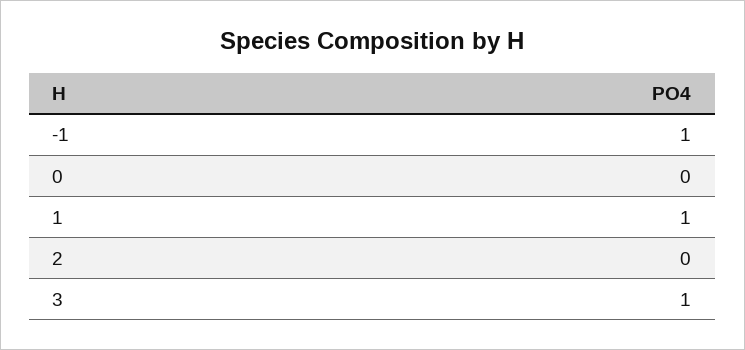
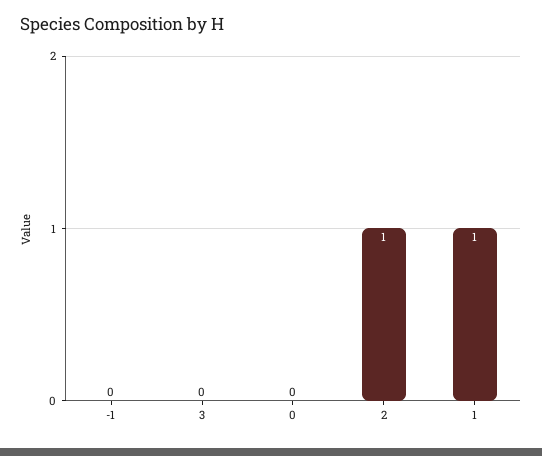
  {
-   "-1": 1,
+   "-1": 0,
    "0": 0,
    "1": 1,
-   "2": 0,
+   "2": 1,
-   "3": 1
+   "3": 0
  }

